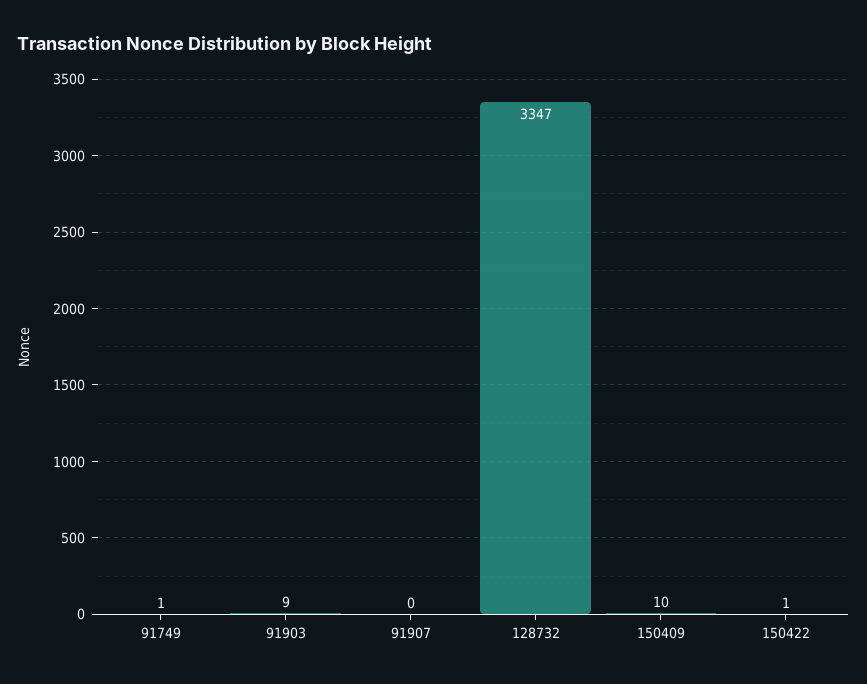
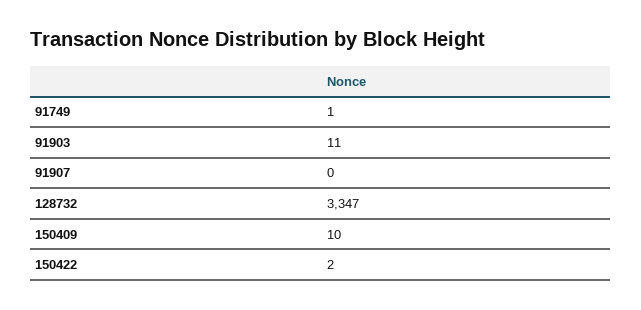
  {
    "91749": 1,
-   "91903": 9,
+   "91903": 11,
    "91907": 0,
    "128732": 3347,
    "150409": 10,
-   "150422": 1
+   "150422": 2
  }

